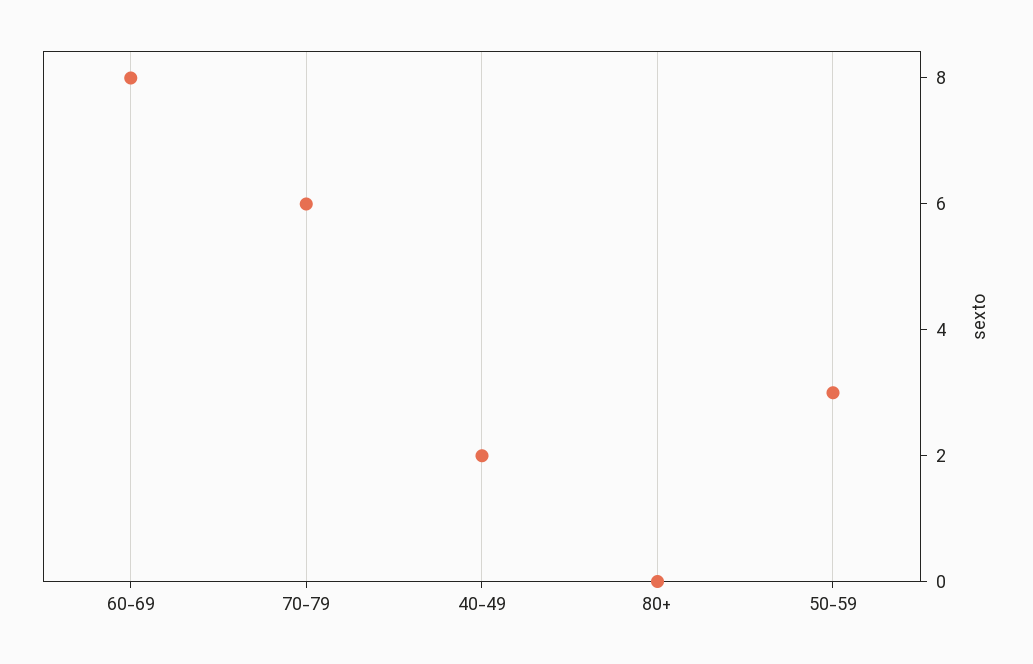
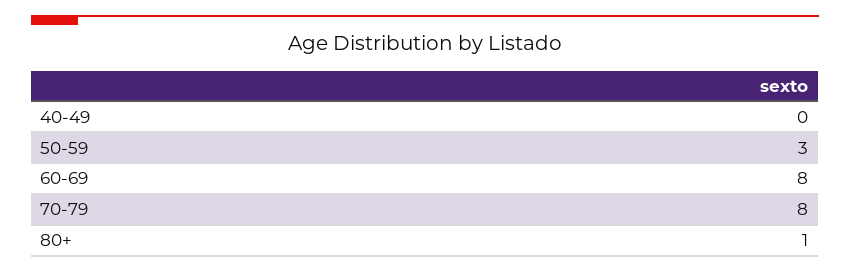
  {
    "60-69": 8,
-   "70-79": 6,
+   "70-79": 8,
-   "40-49": 2,
+   "40-49": 0,
-   "80+": 0,
+   "80+": 1,
    "50-59": 3
  }

